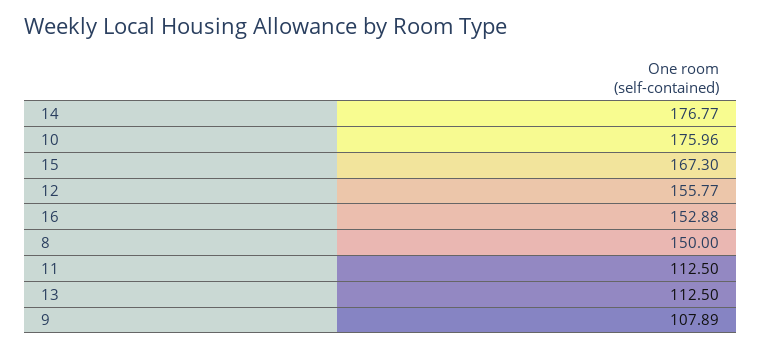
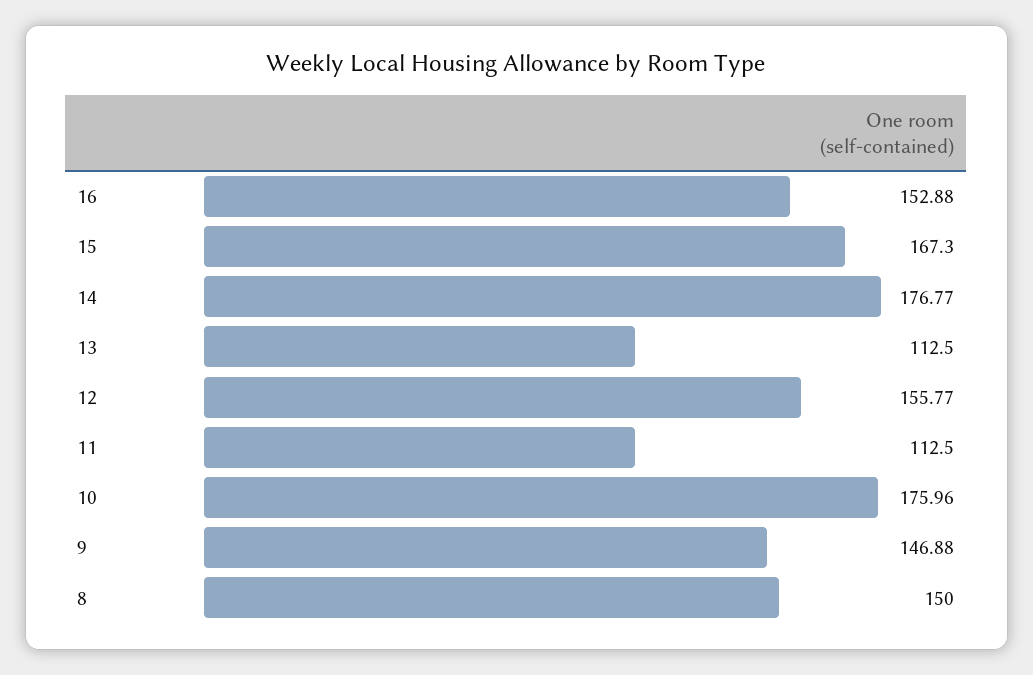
  {
    "14": 176.77,
    "10": 175.96,
    "15": 167.3,
    "12": 155.77,
    "16": 152.88,
    "8": 150,
    "11": 112.5,
    "13": 112.5,
-   "9": 107.89
+   "9": 146.88
  }

